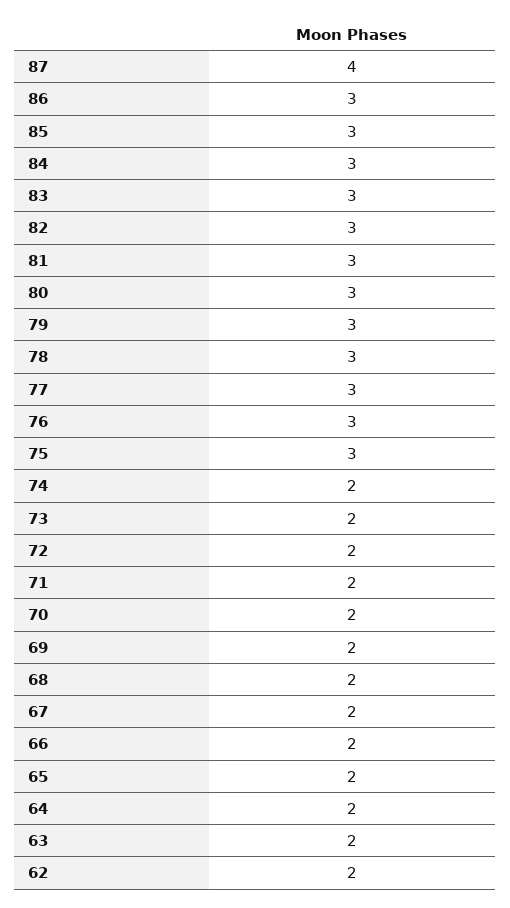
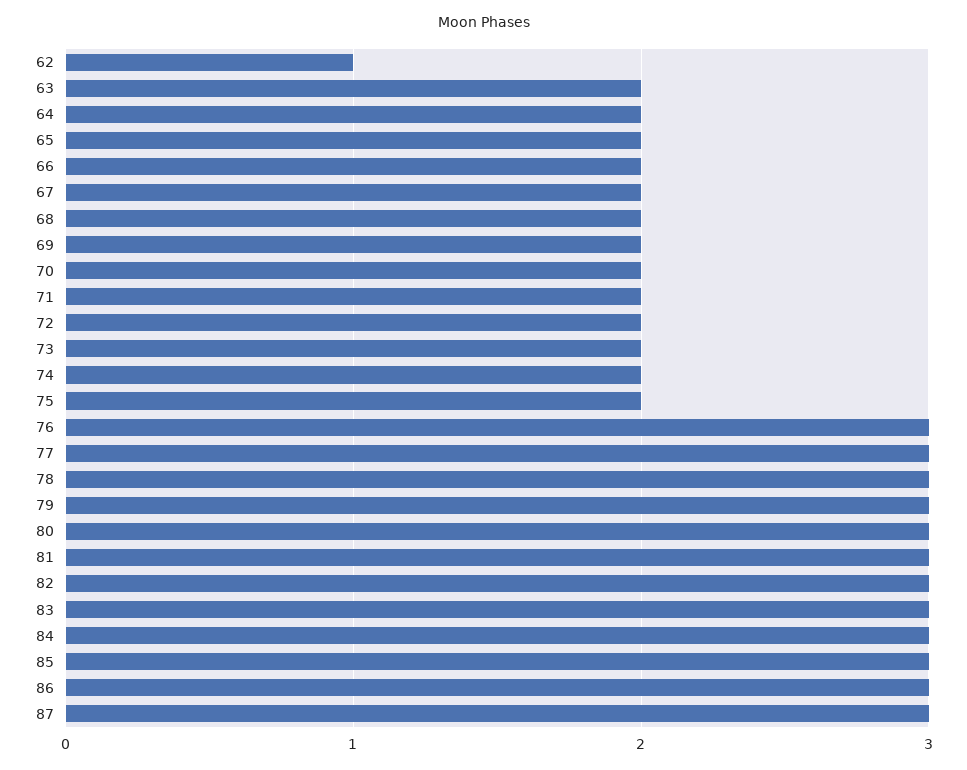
  {
-   "87": 4,
+   "87": 3,
    "86": 3,
    "85": 3,
    "84": 3,
    "83": 3,
    "82": 3,
    "81": 3,
    "80": 3,
    "79": 3,
    "78": 3,
    "77": 3,
    "76": 3,
-   "75": 3,
+   "75": 2,
    "74": 2,
    "73": 2,
    "72": 2,
    "71": 2,
    "70": 2,
    "69": 2,
    "68": 2,
    "67": 2,
    "66": 2,
    "65": 2,
    "64": 2,
    "63": 2,
-   "62": 2
+   "62": 1
  }

